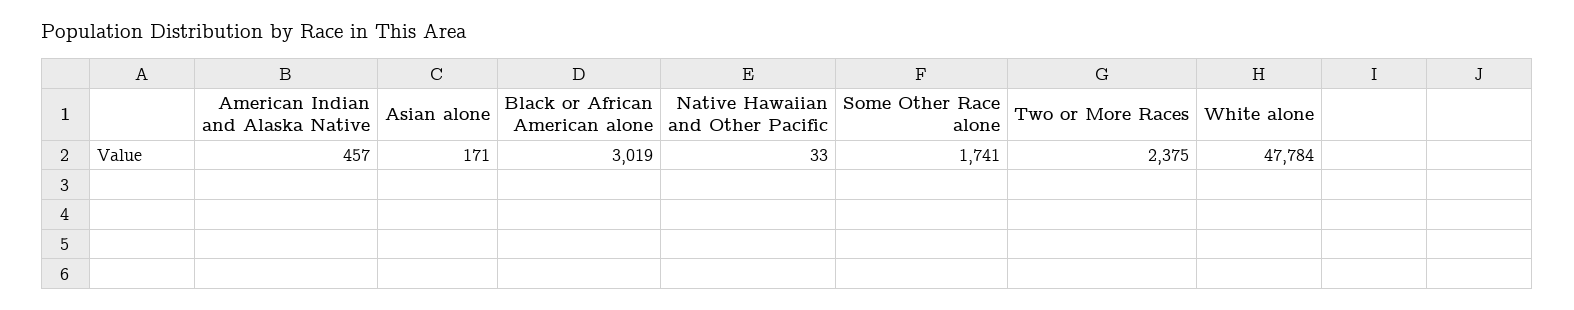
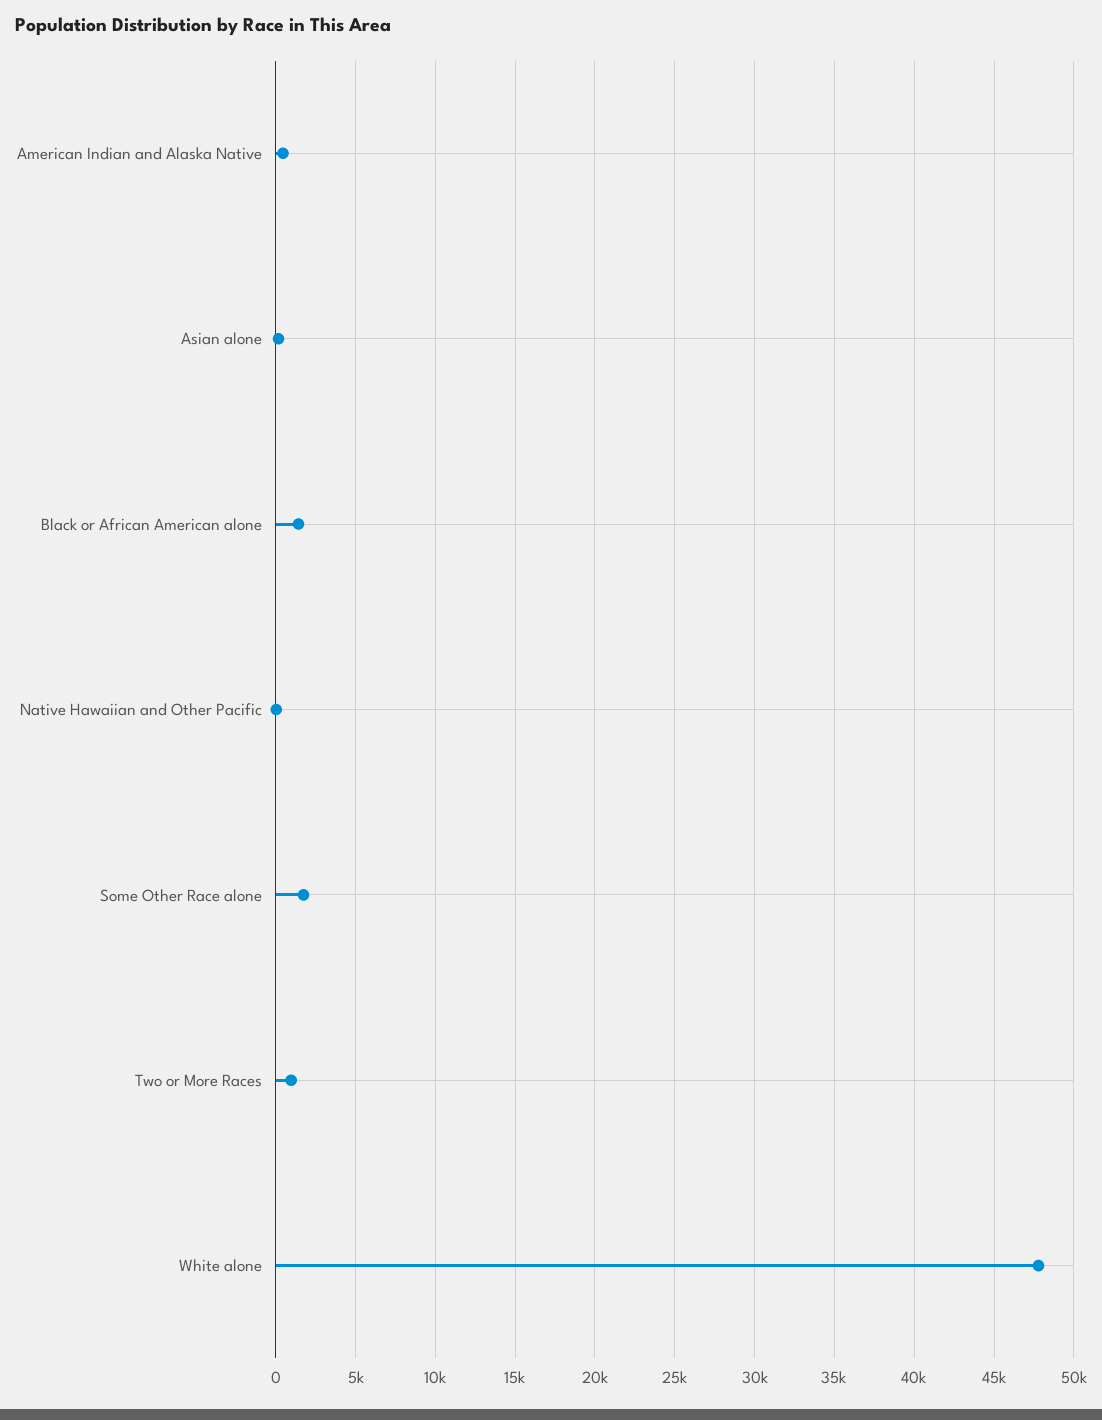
  {
    "American Indian and Alaska Native": 457,
    "Asian alone": 171,
-   "Black or African American alone": 3019,
+   "Black or African American alone": 1500,
    "Native Hawaiian and Other Pacific": 33,
    "Some Other Race alone": 1741,
-   "Two or More Races": 2375,
+   "Two or More Races": 1000,
    "White alone": 47784
  }

